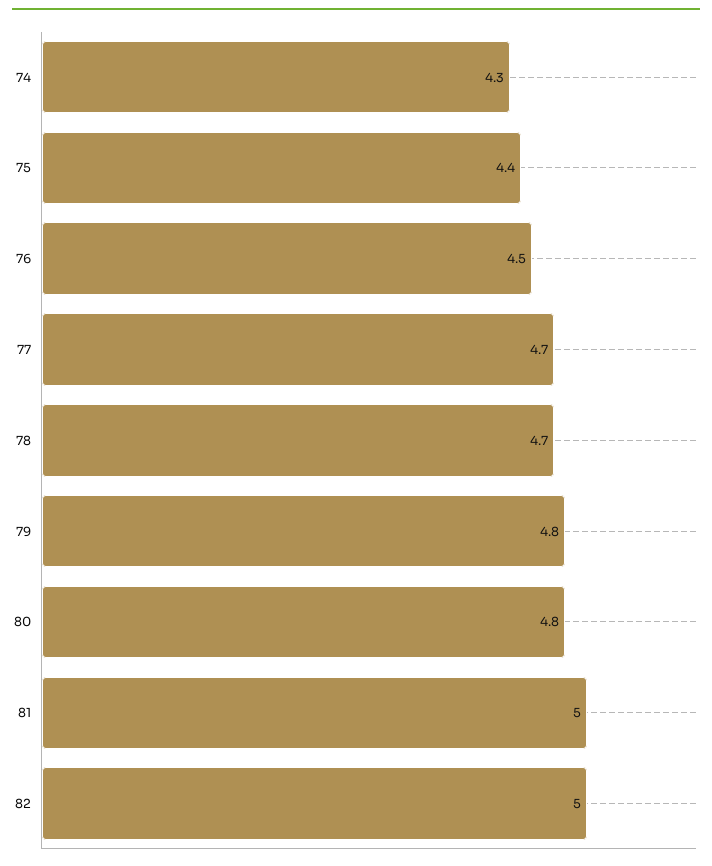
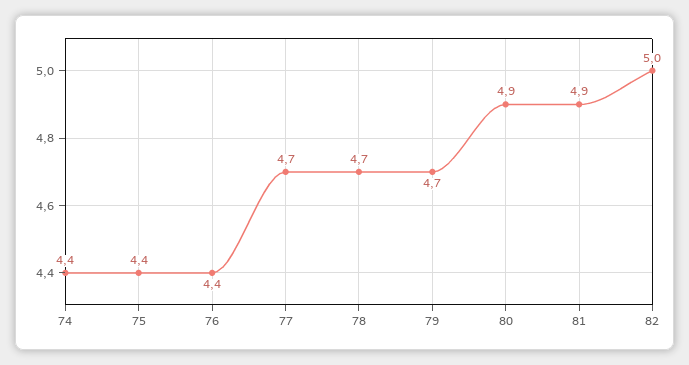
  {
-   "74": 4.3,
+   "74": 4.4,
    "75": 4.4,
-   "76": 4.5,
+   "76": 4.4,
    "77": 4.7,
    "78": 4.7,
-   "79": 4.8,
+   "79": 4.7,
-   "80": 4.8,
+   "80": 4.9,
-   "81": 5,
+   "81": 4.9,
    "82": 5
  }

